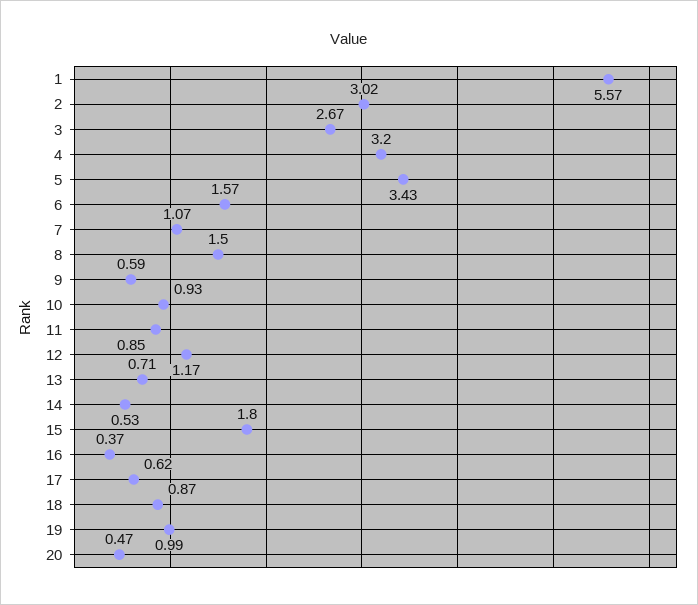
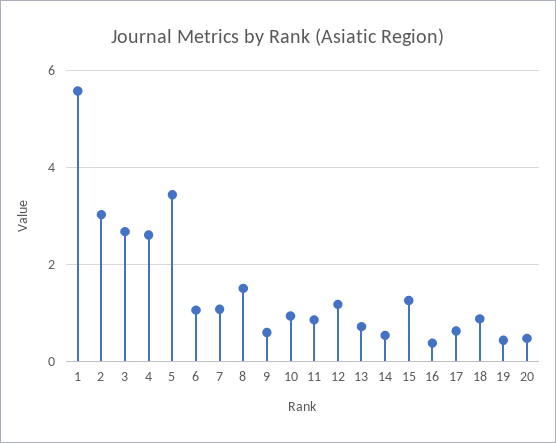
  {
    "1": 5.57,
    "2": 3.02,
    "3": 2.67,
-   "4": 3.2,
+   "4": 2.6,
    "5": 3.43,
-   "6": 1.57,
+   "6": 1,
    "7": 1.07,
    "8": 1.5,
    "9": 0.59,
    "10": 0.93,
    "11": 0.85,
    "12": 1.17,
    "13": 0.71,
    "14": 0.53,
-   "15": 1.8,
+   "15": 1.2,
    "16": 0.37,
    "17": 0.62,
    "18": 0.87,
-   "19": 0.99,
+   "19": 0.4,
    "20": 0.47
  }

